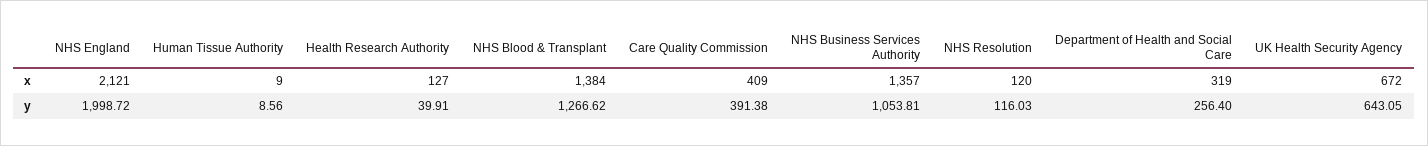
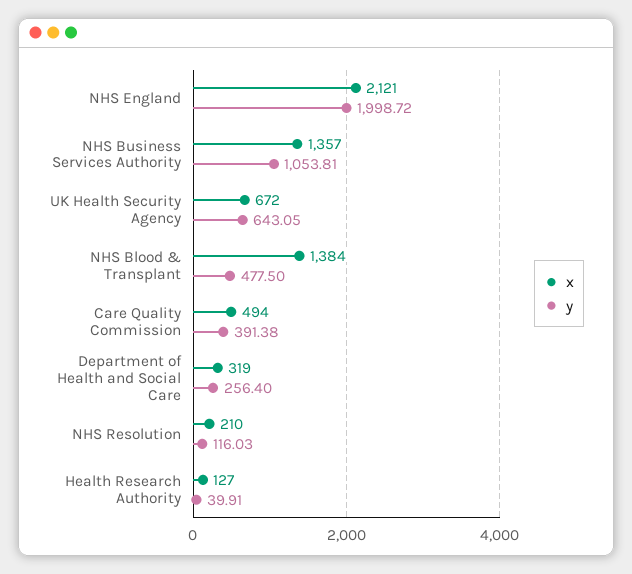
  {
    "x": {
      "NHS England": 2121,
-     "Human Tissue Authority": 9,
      "Health Research Authority": 127,
      "NHS Blood & Transplant": 1384,
-     "Care Quality Commission": 409,
+     "Care Quality Commission": 494,
      "NHS Business Services Authority": 1357,
-     "NHS Resolution": 120,
+     "NHS Resolution": 210,
      "Department of Health and Social Care": 319,
      "UK Health Security Agency": 672
    },
    "y": {
      "NHS England": 1998.72,
-     "Human Tissue Authority": 8.56,
      "Health Research Authority": 39.91,
-     "NHS Blood & Transplant": 1266.62,
+     "NHS Blood & Transplant": 477.5,
      "Care Quality Commission": 391.38,
      "NHS Business Services Authority": 1053.81,
      "NHS Resolution": 116.03,
      "Department of Health and Social Care": 256.4,
      "UK Health Security Agency": 643.05
    }
  }

